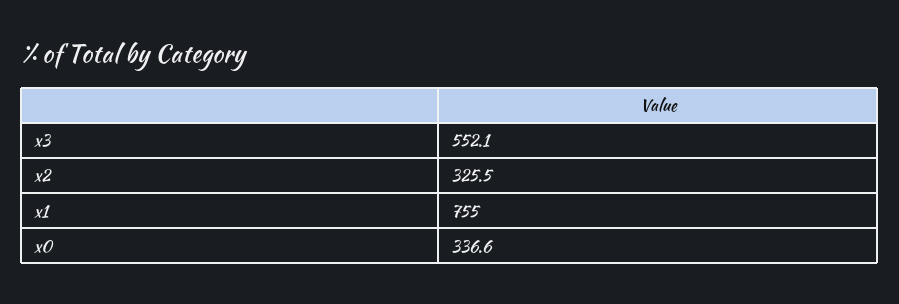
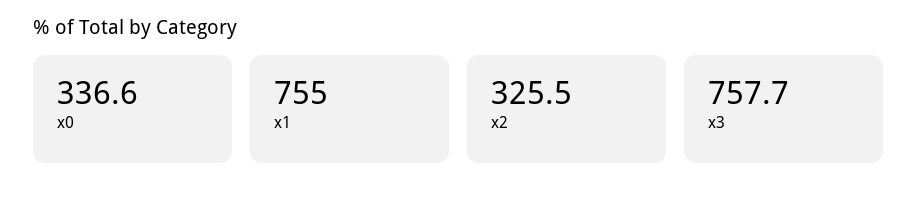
  {
-   "x3": 552.1,
+   "x3": 757.7,
    "x2": 325.5,
    "x1": 755,
    "x0": 336.6
  }

